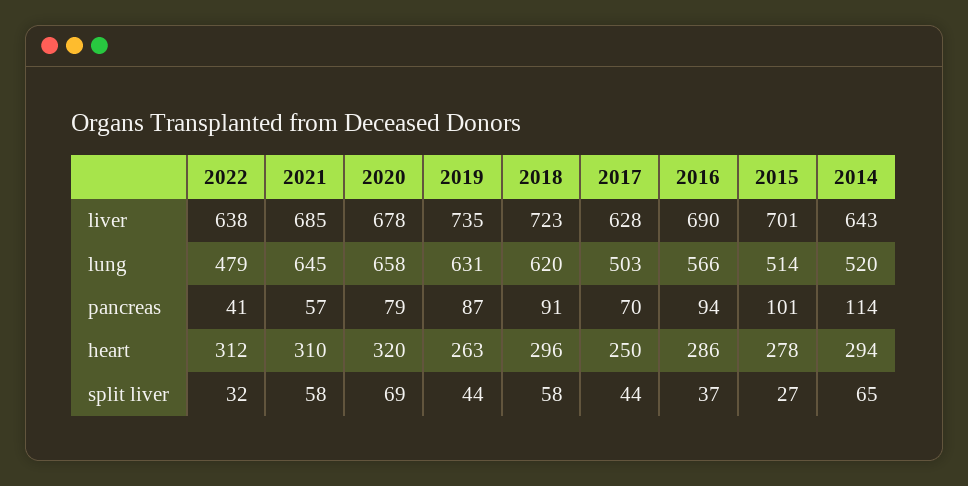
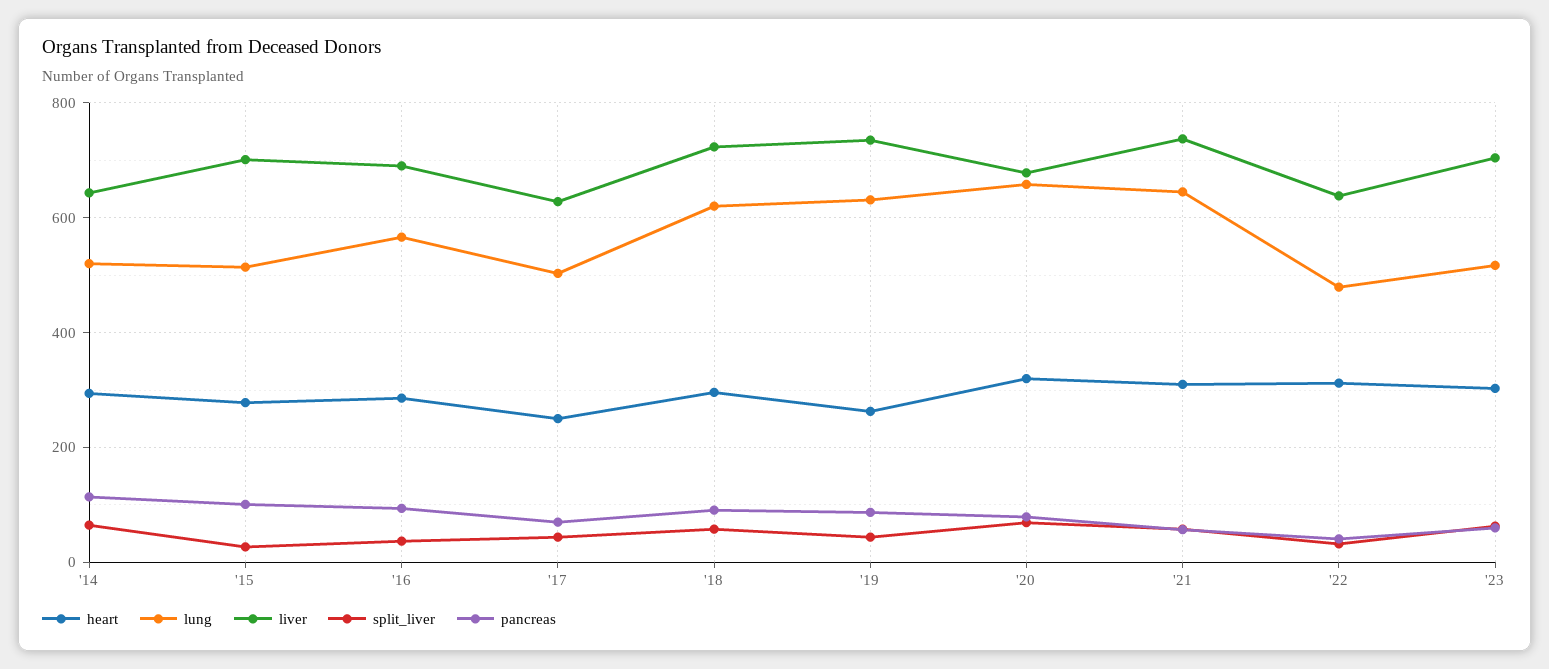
  {
    "liver": {
      "2022": 638,
-     "2021": 685,
+     "2021": 740,
      "2020": 678,
      "2019": 735,
      "2018": 723,
      "2017": 628,
      "2016": 690,
      "2015": 701,
-     "2014": 643
+     "2014": 643,
+     "'23": 700
    },
    "lung": {
      "2022": 479,
      "2021": 645,
      "2020": 658,
      "2019": 631,
      "2018": 620,
      "2017": 503,
      "2016": 566,
      "2015": 514,
-     "2014": 520
+     "2014": 520,
+     "'23": 520
    },
    "pancreas": {
      "2022": 41,
      "2021": 57,
      "2020": 79,
      "2019": 87,
      "2018": 91,
      "2017": 70,
      "2016": 94,
      "2015": 101,
-     "2014": 114
+     "2014": 114,
+     "'23": 60
    },
    "heart": {
      "2022": 312,
      "2021": 310,
      "2020": 320,
      "2019": 263,
      "2018": 296,
      "2017": 250,
      "2016": 286,
      "2015": 278,
-     "2014": 294
+     "2014": 294,
+     "'23": 300
    },
    "split liver": {
      "2022": 32,
      "2021": 58,
      "2020": 69,
      "2019": 44,
      "2018": 58,
      "2017": 44,
      "2016": 37,
      "2015": 27,
-     "2014": 65
+     "2014": 65,
+     "'23": 60
    }
  }

